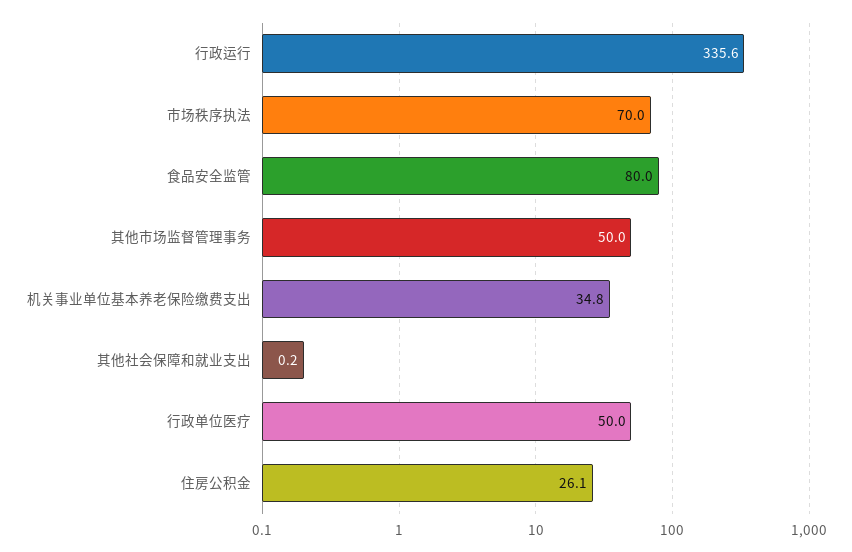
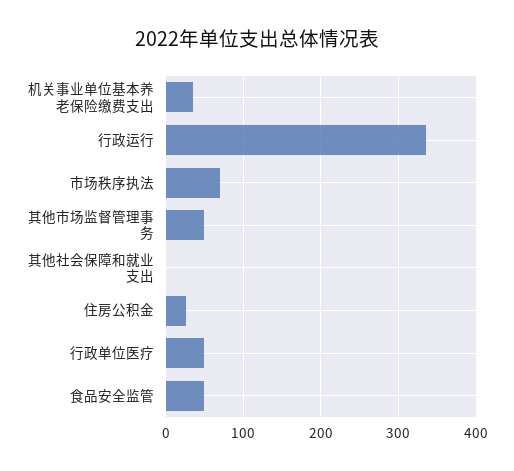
  {
    "行政运行": 335.6,
    "市场秩序执法": 70,
-   "食品安全监管": 80,
+   "食品安全监管": 50,
    "其他市场监督管理事务": 50,
    "机关事业单位基本养老保险缴费支出": 34.8,
    "其他社会保障和就业支出": 0.2,
    "行政单位医疗": 50,
    "住房公积金": 26.1
  }

